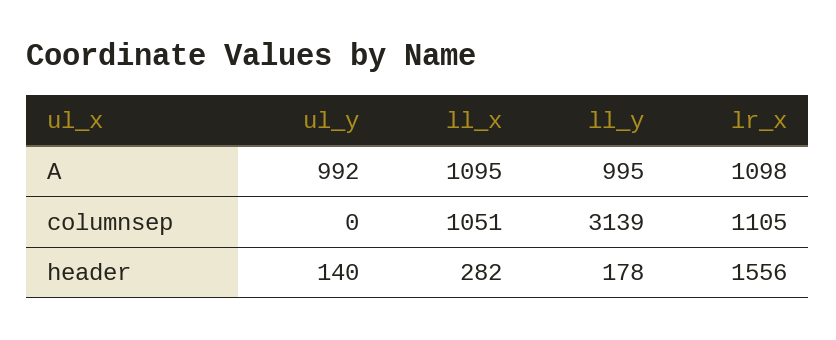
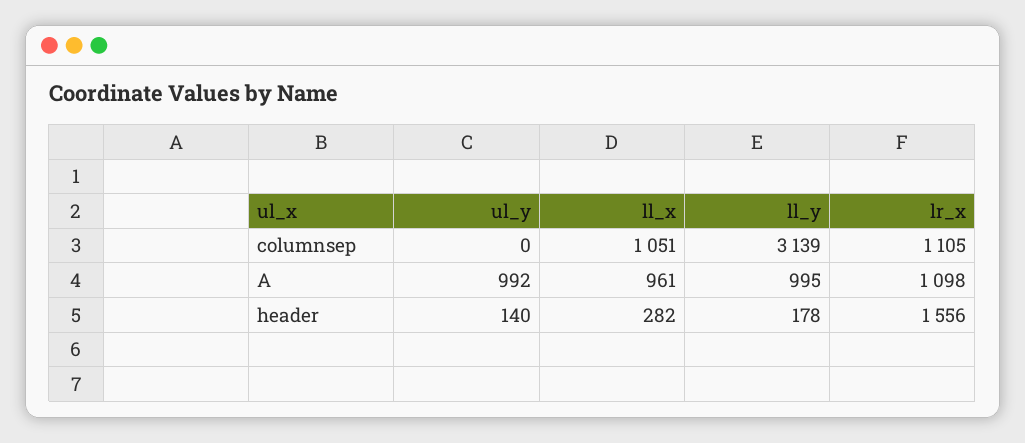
  {
    "ul_y": {
      "A": 992,
      "columnsep": 0,
      "header": 140
    },
    "ll_x": {
-     "A": 1095,
+     "A": 961,
      "columnsep": 1051,
      "header": 282
    },
    "ll_y": {
      "A": 995,
      "columnsep": 3139,
      "header": 178
    },
    "lr_x": {
      "A": 1098,
      "columnsep": 1105,
      "header": 1556
    }
  }

